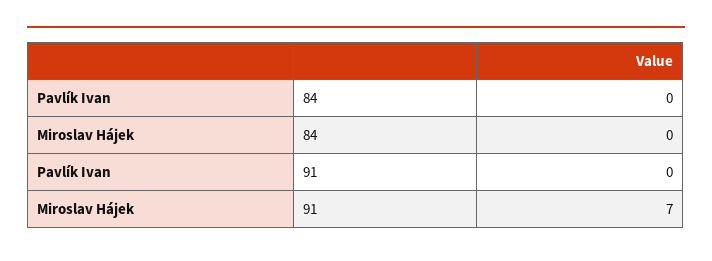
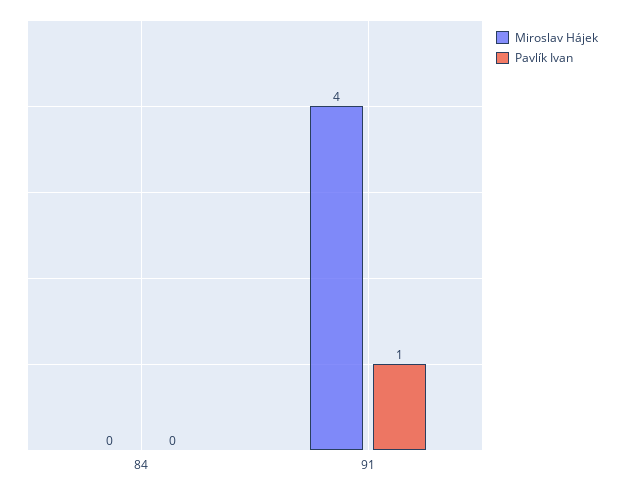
  {
    "Pavlík Ivan": {
      "84": 0,
-     "91": 0
+     "91": 1
    },
    "Miroslav Hájek": {
      "84": 0,
-     "91": 7
+     "91": 4
    }
  }

